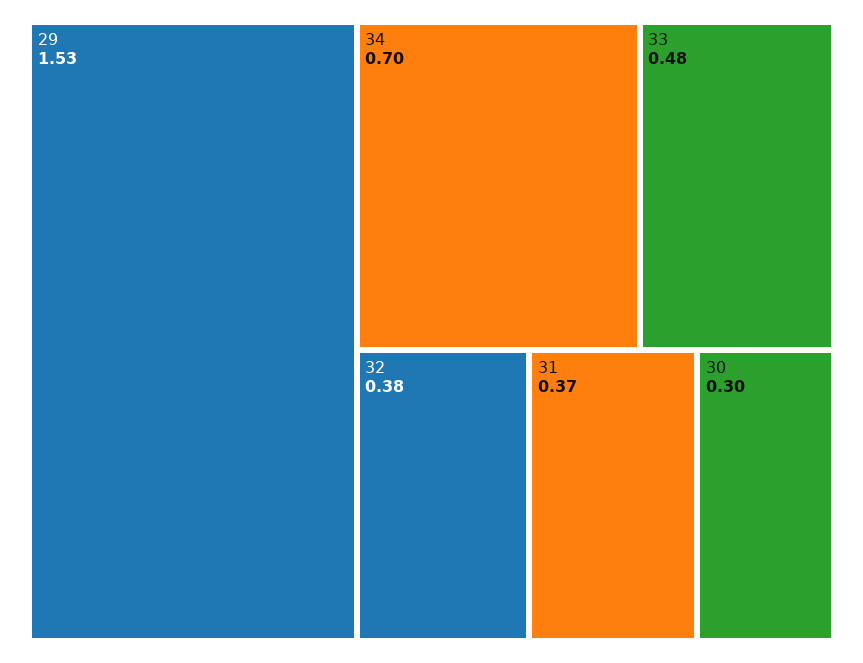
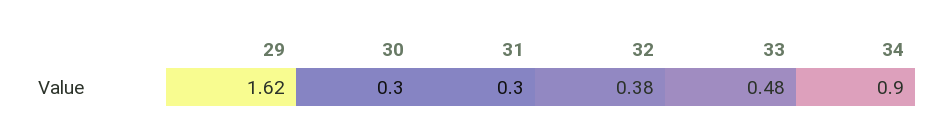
  {
-   "29": 1.53,
+   "29": 1.62,
-   "34": 0.7,
+   "34": 0.9,
    "33": 0.48,
    "32": 0.38,
-   "31": 0.37,
+   "31": 0.3,
    "30": 0.3
  }

